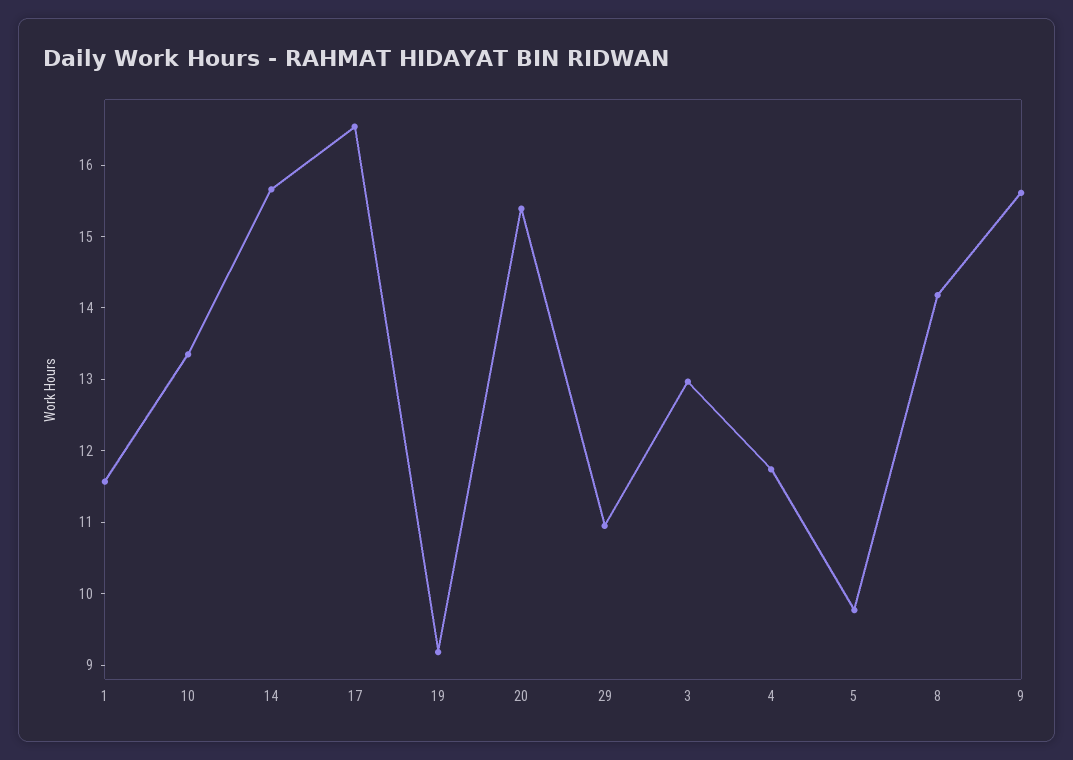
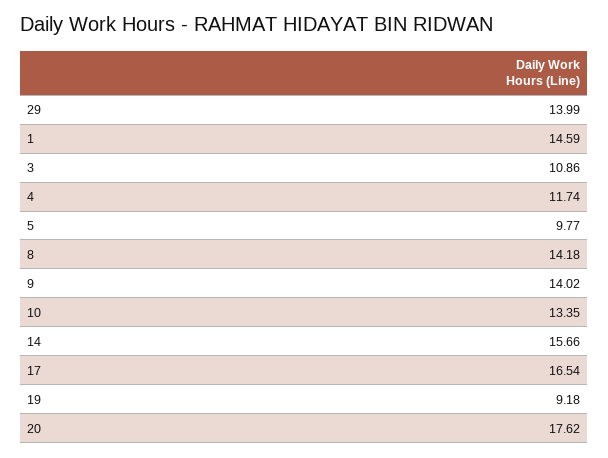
  {
-   "1": 11.6,
+   "1": 14.59,
    "10": 13.35,
    "14": 15.66,
    "17": 16.54,
    "19": 9.18,
-   "20": 15.4,
+   "20": 17.62,
-   "29": 11,
+   "29": 13.99,
-   "3": 13,
+   "3": 10.86,
    "4": 11.74,
    "5": 9.77,
    "8": 14.18,
-   "9": 15.6
+   "9": 14.02
  }

